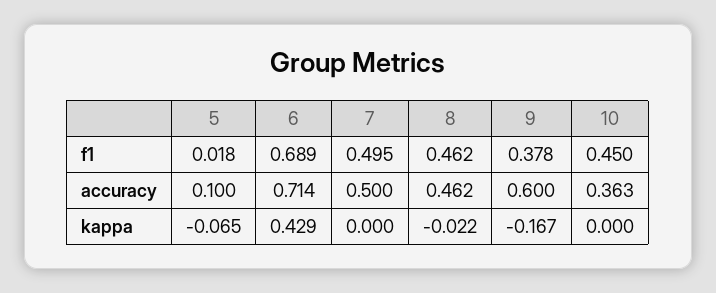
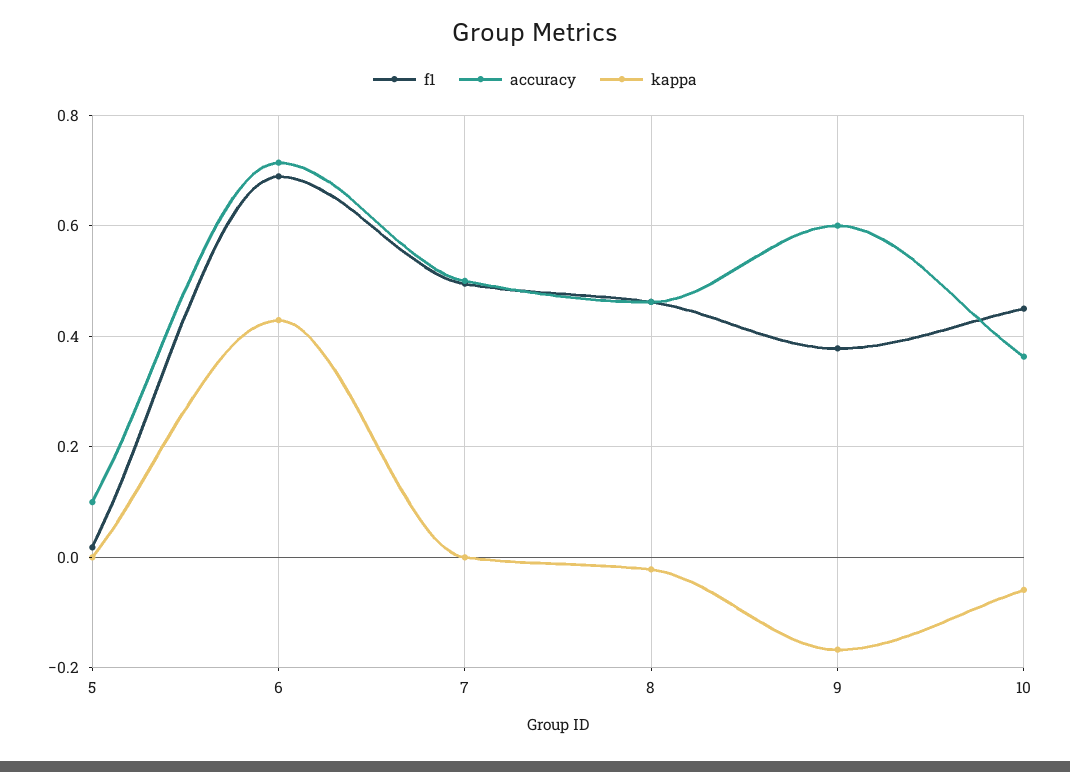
  {
    "f1": {
      "5": 0.018,
      "6": 0.689,
      "7": 0.495,
      "8": 0.462,
      "9": 0.378,
      "10": 0.45
    },
    "accuracy": {
      "5": 0.1,
      "6": 0.714,
      "7": 0.5,
      "8": 0.462,
      "9": 0.6,
      "10": 0.363
    },
    "kappa": {
-     "5": -0.065,
+     "5": 0,
      "6": 0.429,
      "7": 0,
      "8": -0.022,
      "9": -0.167,
-     "10": 0
+     "10": -0.06
    }
  }

